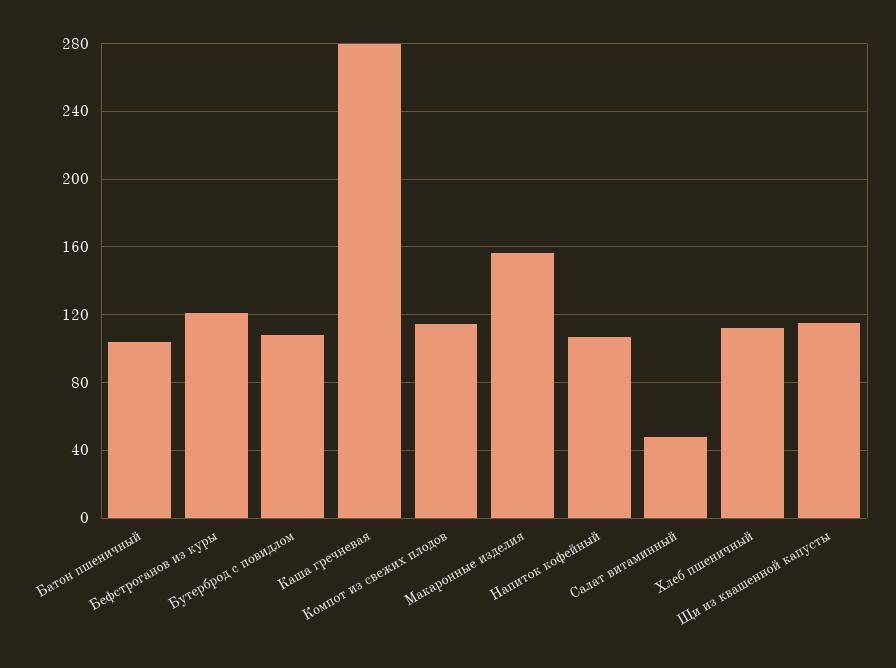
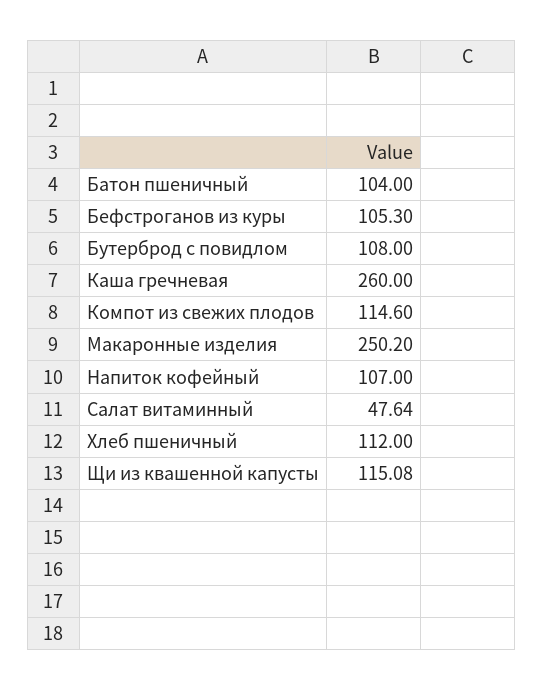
  {
    "Батон пшеничный": 104,
-   "Бефстроганов из куры": 120,
+   "Бефстроганов из куры": 105.3,
    "Бутерброд с повидлом": 108,
-   "Каша гречневая": 280,
+   "Каша гречневая": 260,
    "Компот из свежих плодов": 114.6,
-   "Макаронные изделия": 155,
+   "Макаронные изделия": 250.2,
    "Напиток кофейный": 107,
    "Салат витаминный": 47.64,
    "Хлеб пшеничный": 112,
    "Щи из квашенной капусты": 115.08
  }

